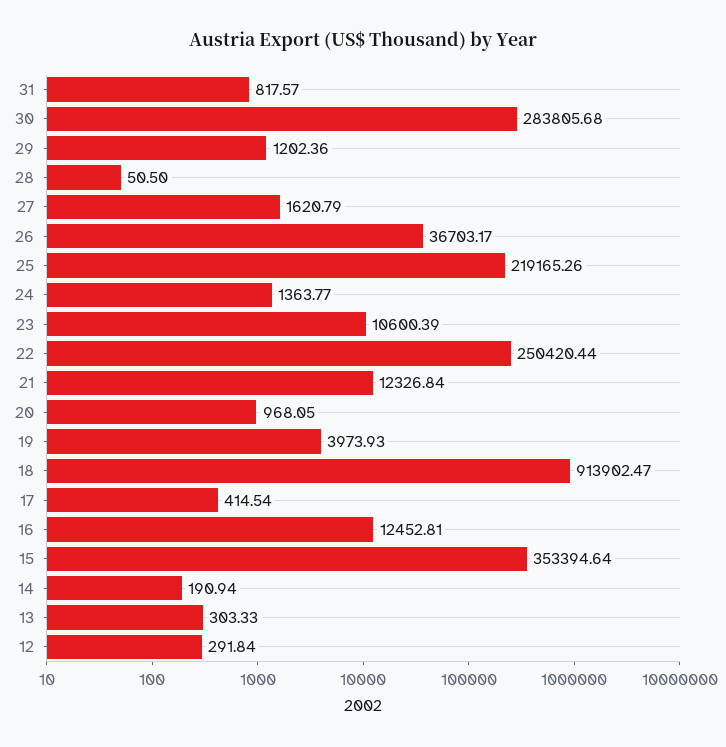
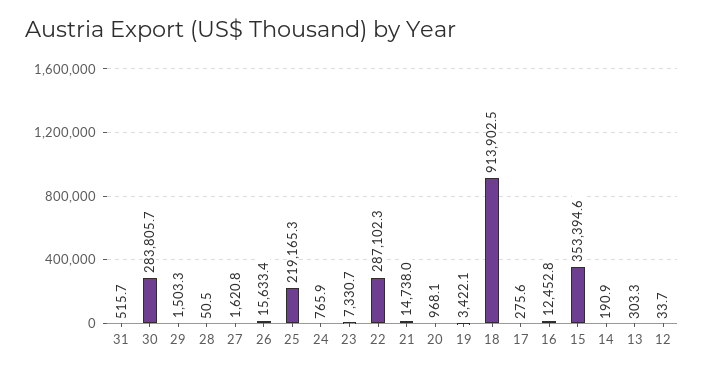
  {
-   "31": 817.57,
+   "31": 515.7,
    "30": 283805.68,
-   "29": 1202.36,
+   "29": 1503.3,
    "28": 50.5,
    "27": 1620.79,
-   "26": 36703.17,
+   "26": 15633.4,
    "25": 219165.26,
-   "24": 1363.77,
+   "24": 765.9,
-   "23": 10600.39,
+   "23": 7330.7,
-   "22": 250420.44,
+   "22": 287102.3,
-   "21": 12326.84,
+   "21": 14738,
    "20": 968.05,
-   "19": 3973.93,
+   "19": 3422.1,
    "18": 913902.47,
-   "17": 414.54,
+   "17": 275.6,
    "16": 12452.81,
    "15": 353394.64,
    "14": 190.94,
    "13": 303.33,
-   "12": 291.84
+   "12": 33.7
  }

